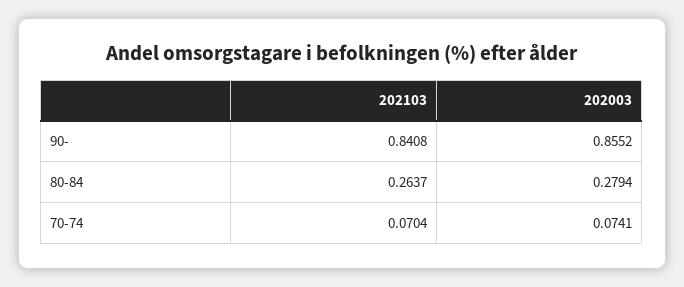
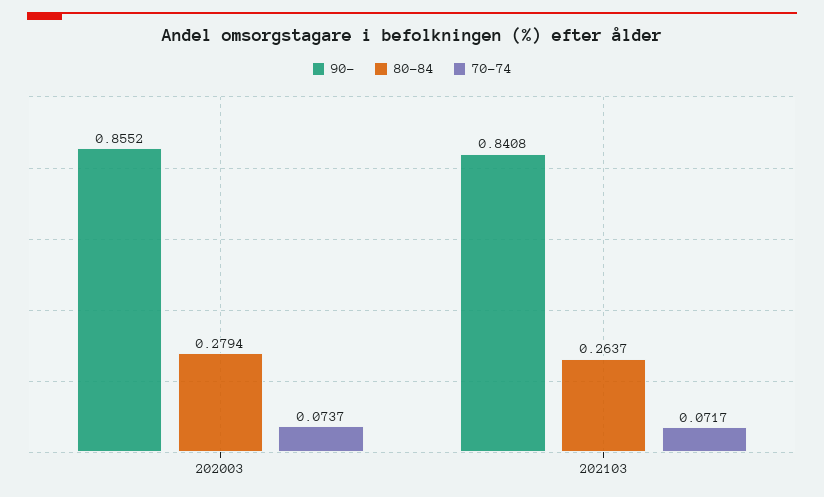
  {
    "90-": {
      "202103": 0.8408,
      "202003": 0.8552
    },
    "80-84": {
      "202103": 0.2637,
      "202003": 0.2794
    },
    "70-74": {
-     "202103": 0.0704,
+     "202103": 0.0717,
-     "202003": 0.0741
+     "202003": 0.0737
    }
  }

